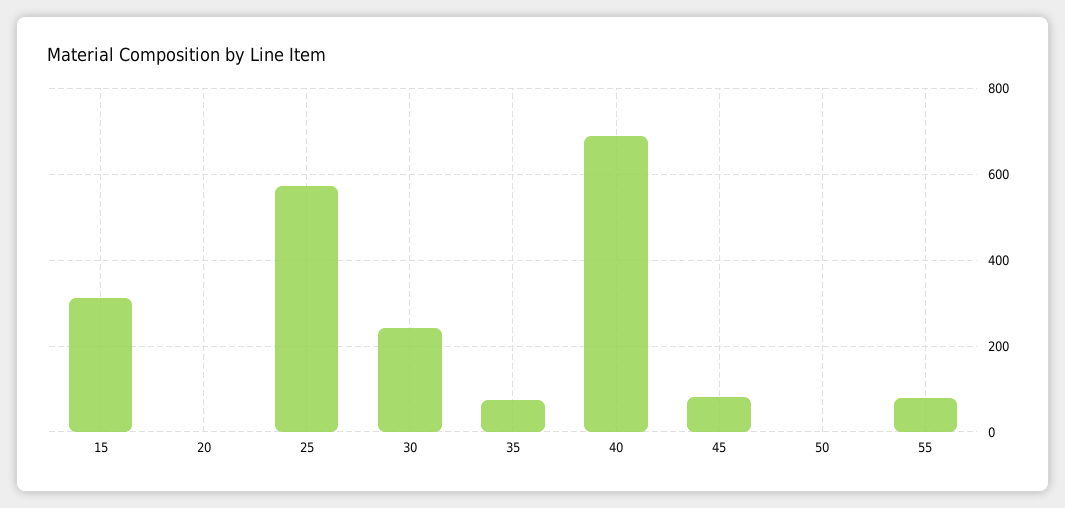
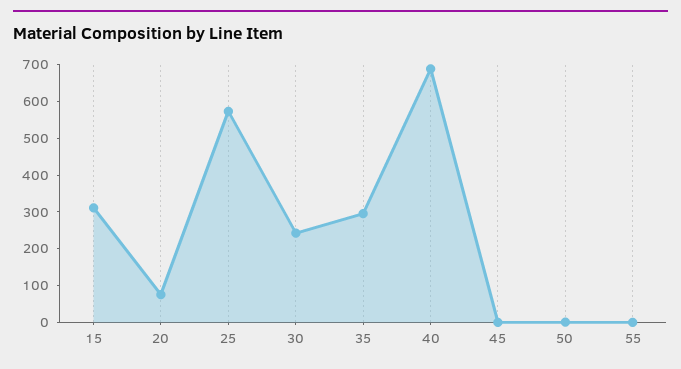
  {
    "15": 320,
-   "20": 0,
+   "20": 75,
    "25": 580,
    "30": 240,
-   "35": 80,
+   "35": 300,
    "40": 680,
-   "45": 80,
+   "45": 0,
    "50": 0,
-   "55": 80
+   "55": 0
  }

